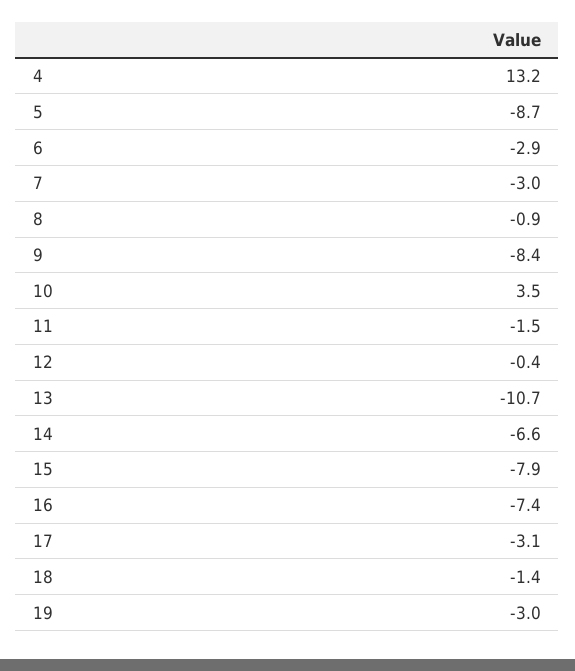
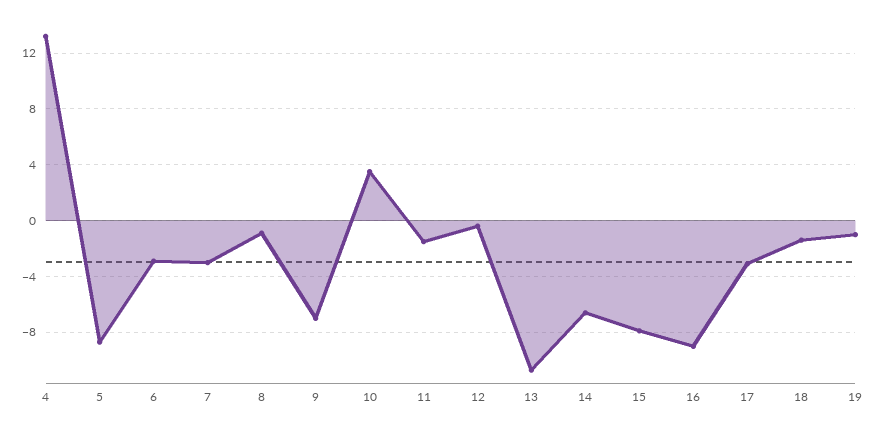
  {
    "4": 13.2,
    "5": -8.7,
    "6": -2.9,
    "7": -3,
    "8": -0.9,
-   "9": -8.4,
+   "9": -7,
    "10": 3.5,
    "11": -1.5,
    "12": -0.4,
    "13": -10.7,
    "14": -6.6,
    "15": -7.9,
-   "16": -7.4,
+   "16": -9,
    "17": -3.1,
    "18": -1.4,
-   "19": -3
+   "19": -1
  }

